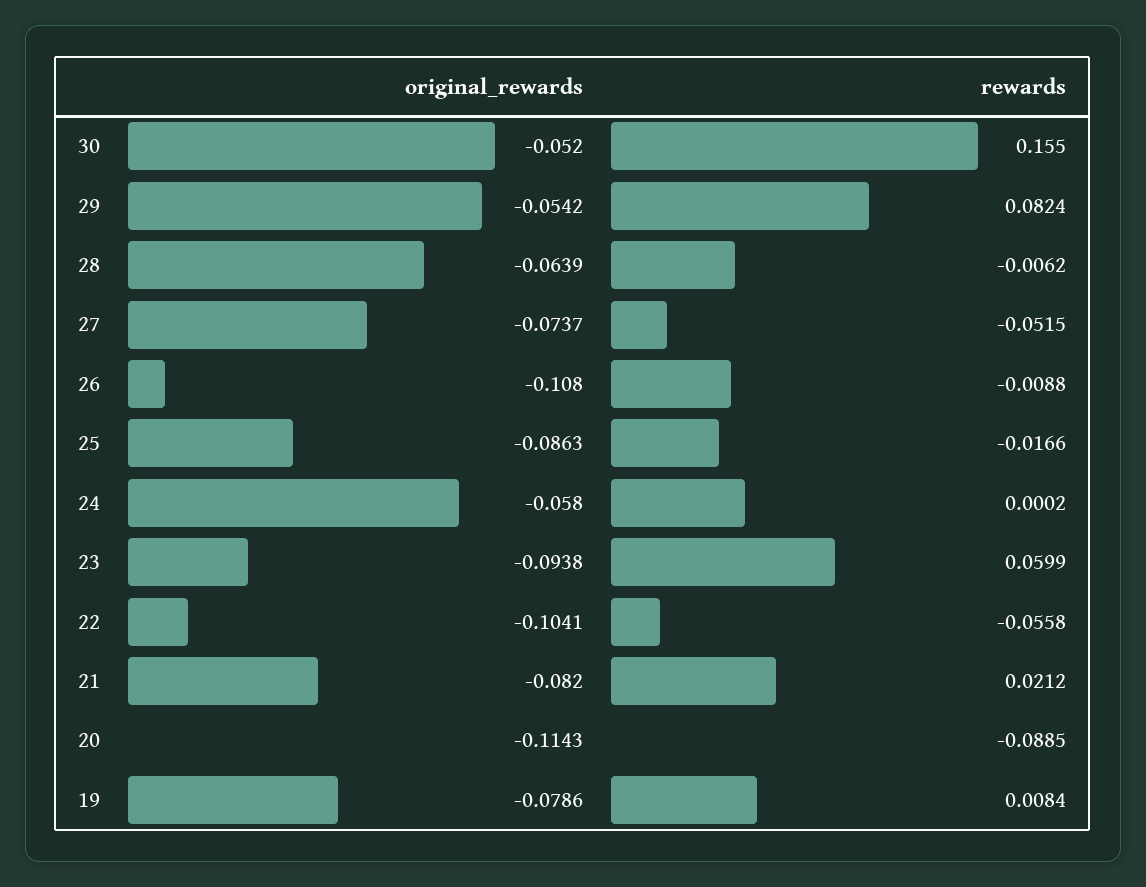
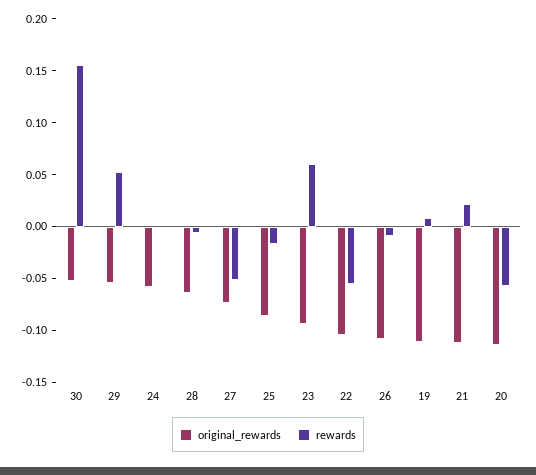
  {
    "original_rewards": {
      "30": -0.052,
      "29": -0.0542,
      "28": -0.0639,
      "27": -0.0737,
      "26": -0.108,
      "25": -0.0863,
      "24": -0.058,
      "23": -0.0938,
      "22": -0.1041,
-     "21": -0.082,
+     "21": -0.11,
      "20": -0.1143,
-     "19": -0.0786
+     "19": -0.11
    },
    "rewards": {
      "30": 0.155,
-     "29": 0.0824,
+     "29": 0.05,
      "28": -0.0062,
      "27": -0.0515,
      "26": -0.0088,
      "25": -0.0166,
      "24": 0.0002,
      "23": 0.0599,
      "22": -0.0558,
      "21": 0.0212,
-     "20": -0.0885,
+     "20": -0.06,
      "19": 0.0084
    }
  }

